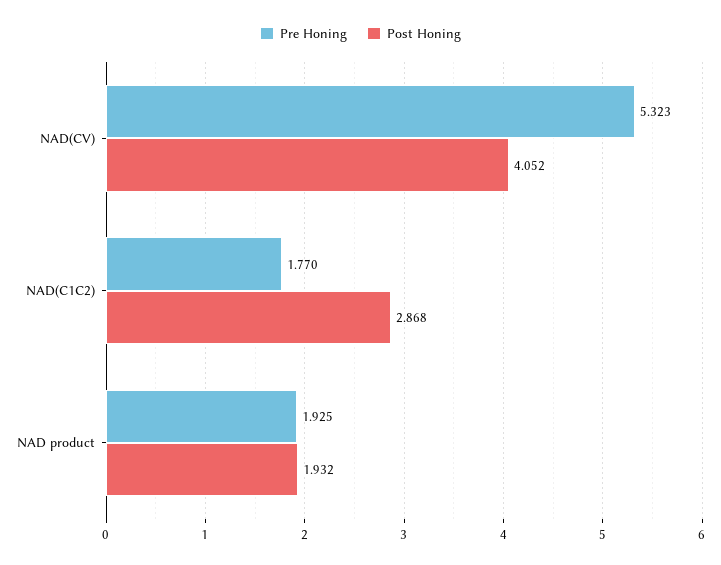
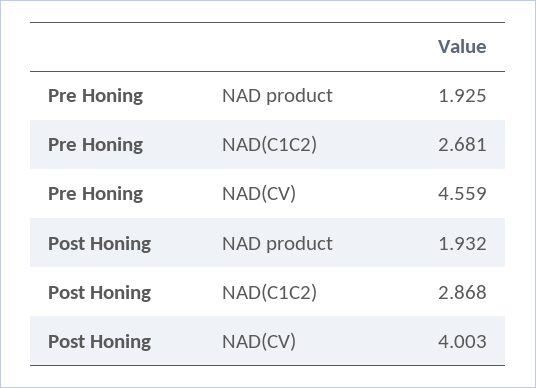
  {
    "Pre Honing": {
-     "NAD(CV)": 5.323,
+     "NAD(CV)": 4.559,
-     "NAD(C1C2)": 1.77,
+     "NAD(C1C2)": 2.681,
      "NAD product": 1.925
    },
    "Post Honing": {
-     "NAD(CV)": 4.052,
+     "NAD(CV)": 4.003,
      "NAD(C1C2)": 2.868,
      "NAD product": 1.932
    }
  }

